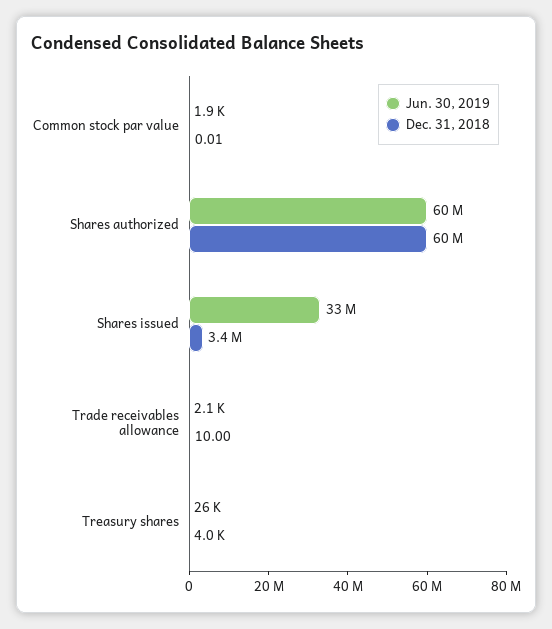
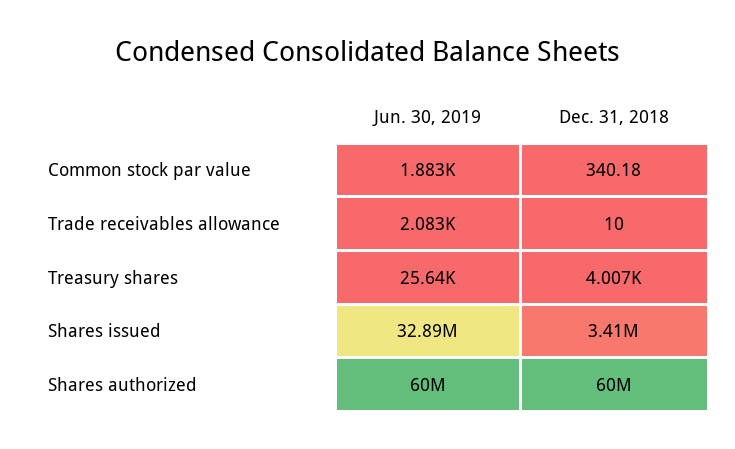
  {
    "Jun. 30, 2019": {
      "Common stock par value": 1883,
      "Shares authorized": 60000000,
      "Shares issued": 32890000,
      "Trade receivables allowance": 2083,
      "Treasury shares": 25640
    },
    "Dec. 31, 2018": {
-     "Common stock par value": 0.01,
+     "Common stock par value": 340.18,
      "Shares authorized": 60000000,
      "Shares issued": 3410000,
      "Trade receivables allowance": 10,
      "Treasury shares": 4007
    }
  }

